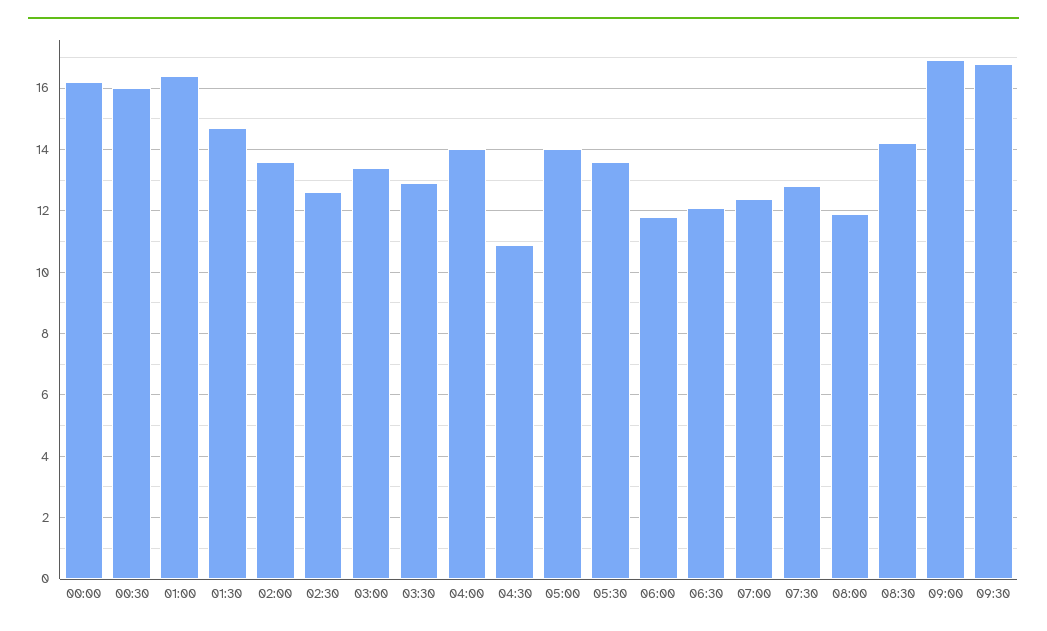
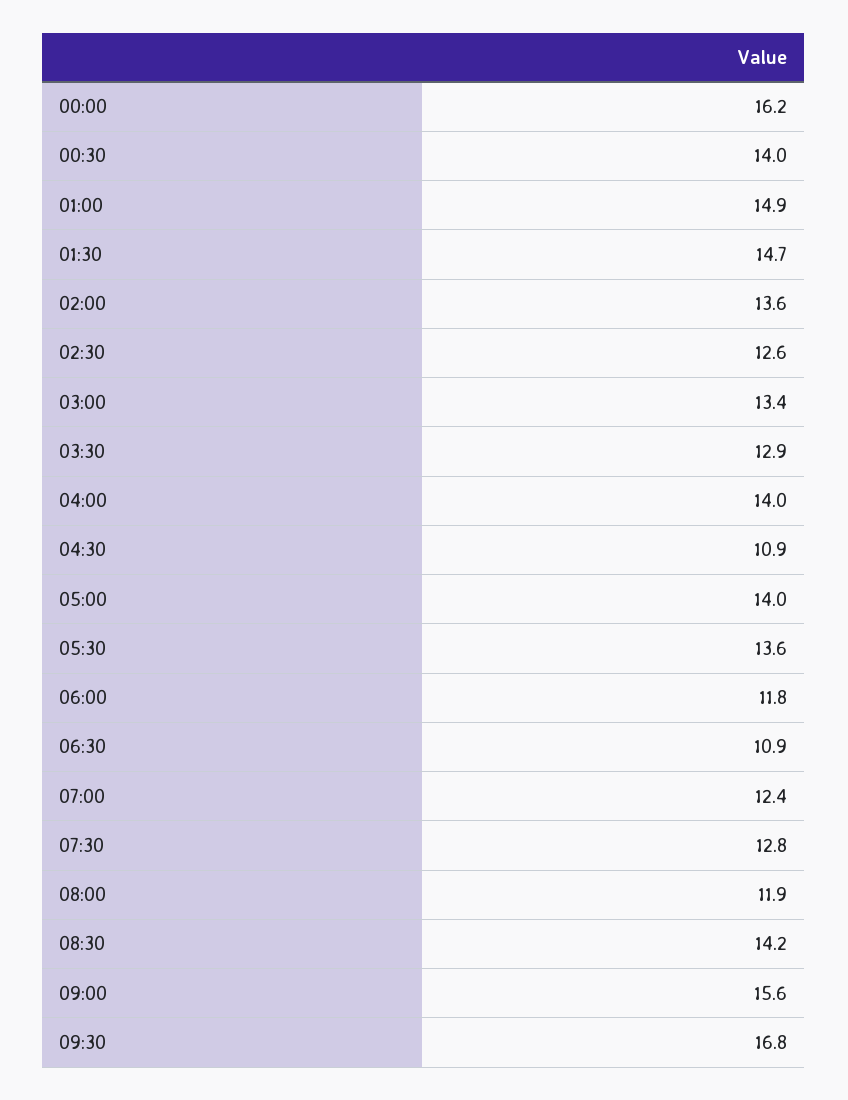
  {
    "00:00": 16.2,
-   "00:30": 16,
+   "00:30": 14,
-   "01:00": 16.5,
+   "01:00": 14.9,
    "01:30": 14.7,
    "02:00": 13.6,
    "02:30": 12.6,
    "03:00": 13.4,
    "03:30": 12.9,
    "04:00": 14,
    "04:30": 10.9,
    "05:00": 14,
    "05:30": 13.6,
    "06:00": 11.8,
-   "06:30": 12,
+   "06:30": 10.9,
    "07:00": 12.4,
    "07:30": 12.8,
    "08:00": 11.9,
    "08:30": 14.2,
-   "09:00": 17,
+   "09:00": 15.6,
    "09:30": 16.8
  }

